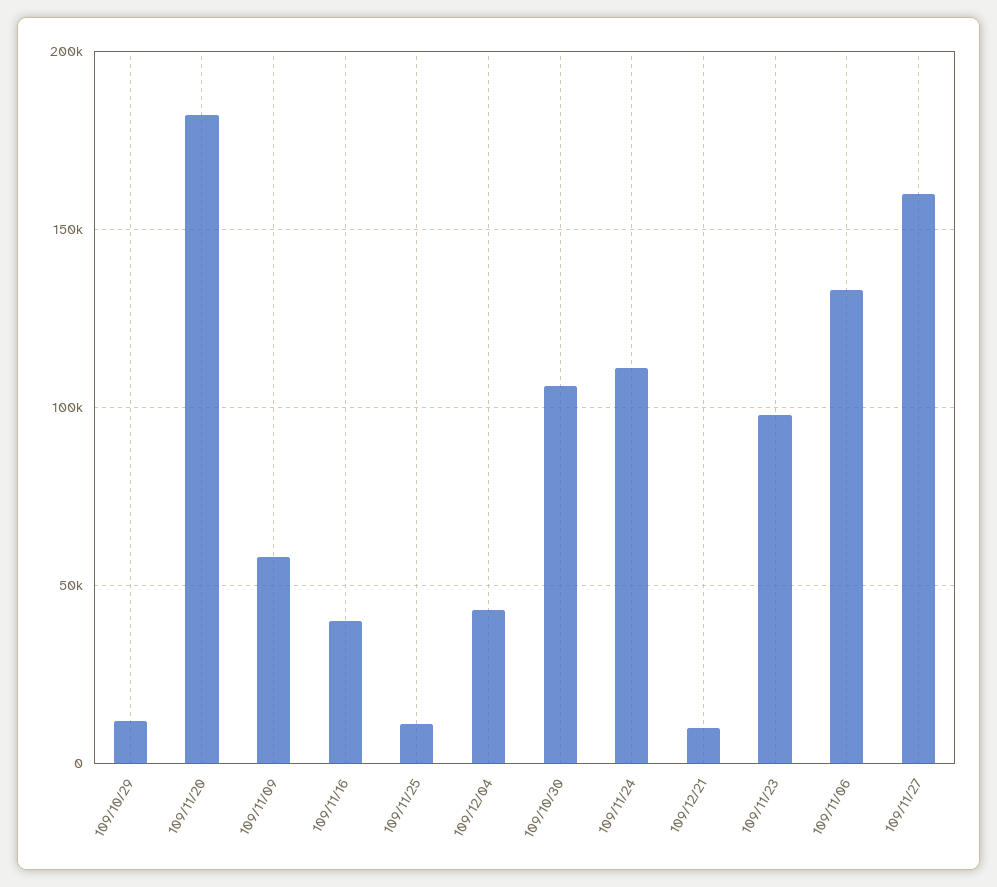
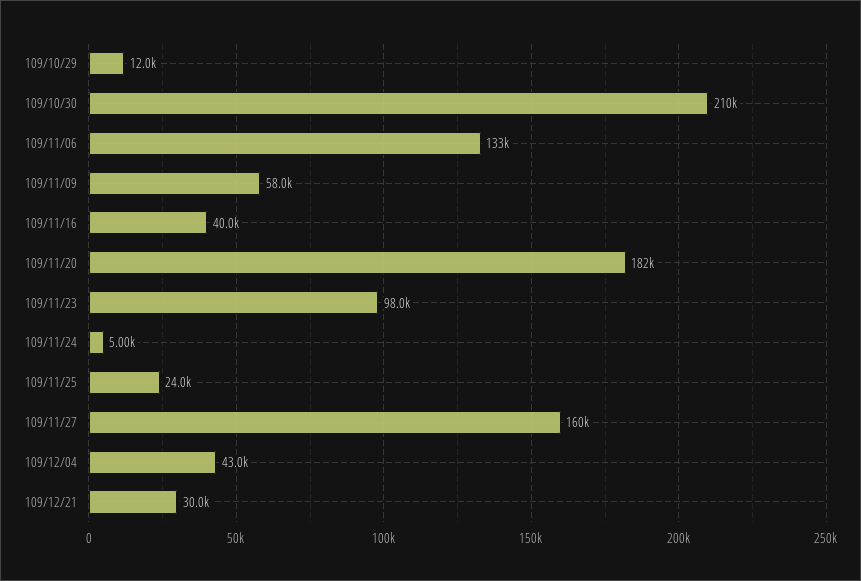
  {
    "109/10/29": 12000,
    "109/11/20": 182000,
    "109/11/09": 58000,
    "109/11/16": 40000,
-   "109/11/25": 10000,
+   "109/11/25": 24000,
    "109/12/04": 43000,
-   "109/10/30": 105000,
+   "109/10/30": 210000,
-   "109/11/24": 110000,
+   "109/11/24": 5000,
-   "109/12/21": 10000,
+   "109/12/21": 30000,
    "109/11/23": 98000,
    "109/11/06": 133000,
    "109/11/27": 160000
  }

